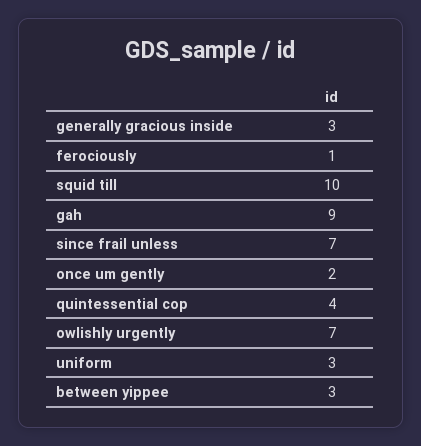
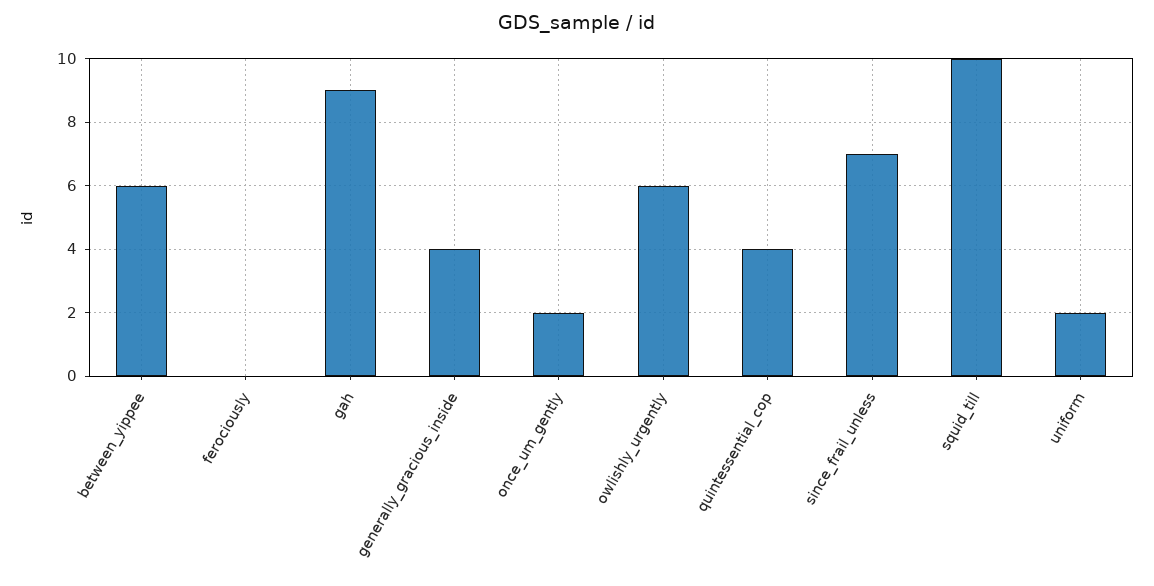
  {
-   "generally gracious inside": 3,
+   "generally gracious inside": 4,
-   "ferociously": 1,
+   "ferociously": 0,
    "squid till": 10,
    "gah": 9,
    "since frail unless": 7,
    "once um gently": 2,
    "quintessential cop": 4,
-   "owlishly urgently": 7,
+   "owlishly urgently": 6,
-   "uniform": 3,
+   "uniform": 2,
-   "between yippee": 3
+   "between yippee": 6
  }

